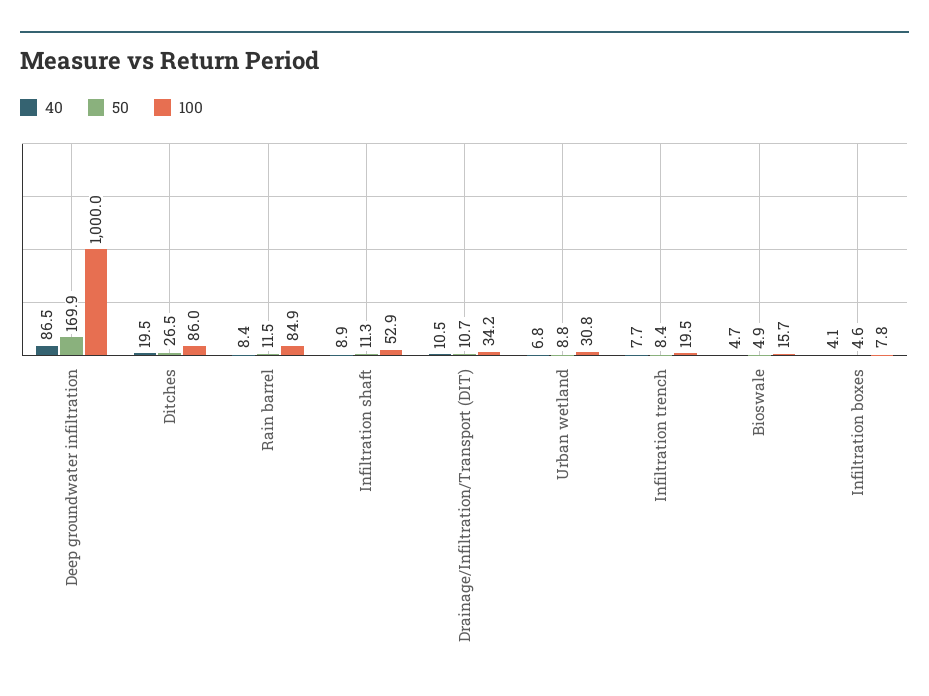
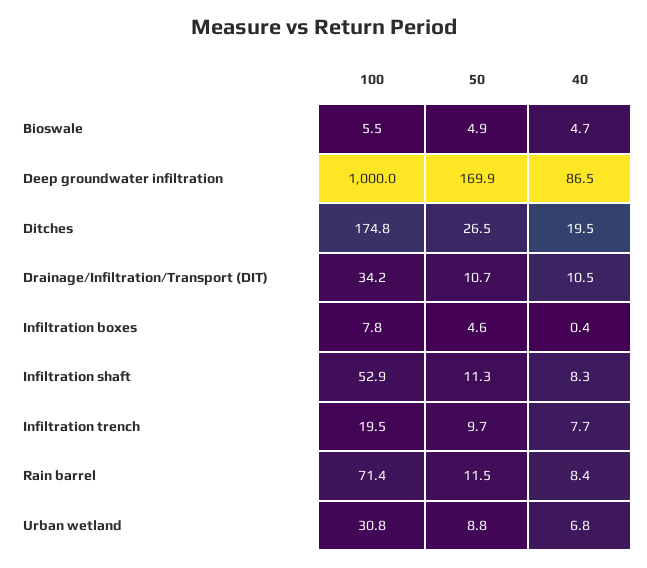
  {
    "40": {
      "Deep groundwater infiltration": 86.5,
      "Ditches": 19.5,
      "Rain barrel": 8.4,
-     "Infiltration shaft": 8.9,
+     "Infiltration shaft": 8.3,
      "Drainage/Infiltration/Transport (DIT)": 10.5,
      "Urban wetland": 6.8,
      "Infiltration trench": 7.7,
      "Bioswale": 4.7,
-     "Infiltration boxes": 4.1
+     "Infiltration boxes": 0.4
    },
    "50": {
      "Deep groundwater infiltration": 169.9,
      "Ditches": 26.5,
      "Rain barrel": 11.5,
      "Infiltration shaft": 11.3,
      "Drainage/Infiltration/Transport (DIT)": 10.7,
      "Urban wetland": 8.8,
-     "Infiltration trench": 8.4,
+     "Infiltration trench": 9.7,
      "Bioswale": 4.9,
      "Infiltration boxes": 4.6
    },
    "100": {
      "Deep groundwater infiltration": 1000,
-     "Ditches": 86,
+     "Ditches": 174.8,
-     "Rain barrel": 84.9,
+     "Rain barrel": 71.4,
      "Infiltration shaft": 52.9,
      "Drainage/Infiltration/Transport (DIT)": 34.2,
      "Urban wetland": 30.8,
      "Infiltration trench": 19.5,
-     "Bioswale": 15.7,
+     "Bioswale": 5.5,
      "Infiltration boxes": 7.8
    }
  }

